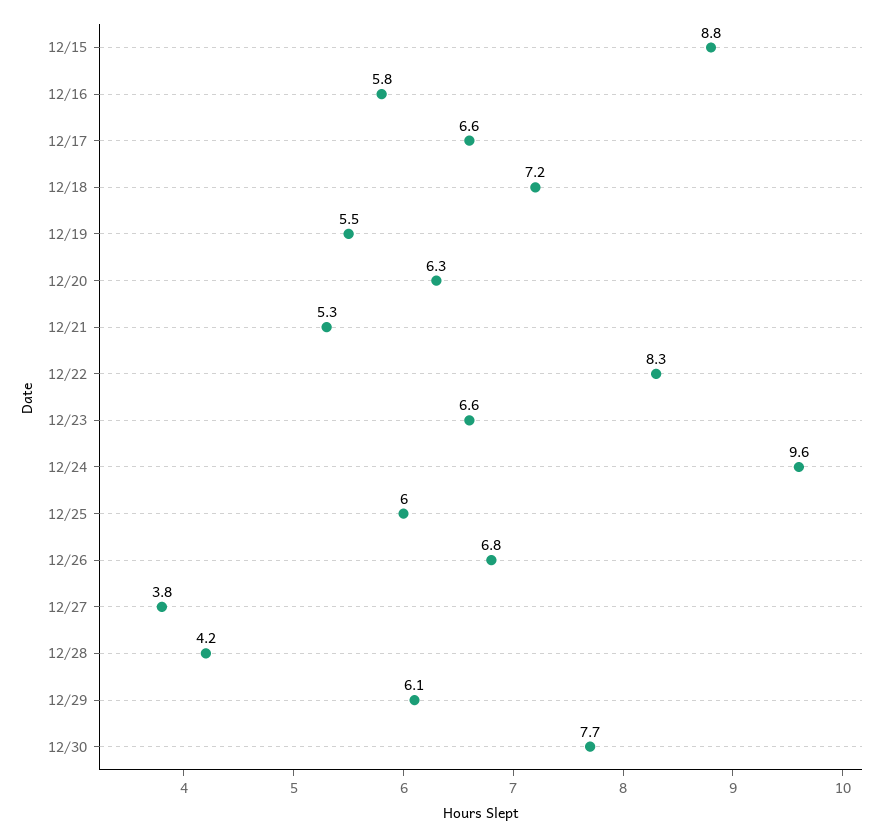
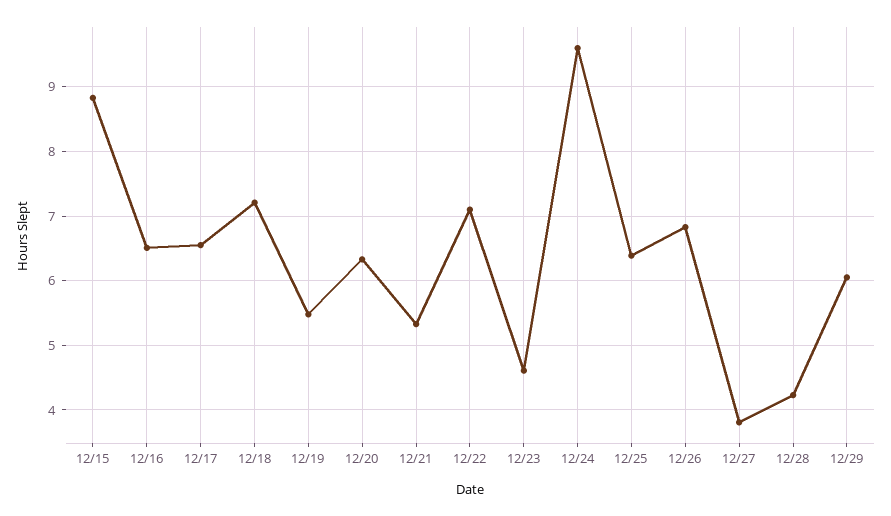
  {
    "12/15": 8.8,
-   "12/16": 5.8,
+   "12/16": 6.5,
    "12/17": 6.6,
    "12/18": 7.2,
    "12/19": 5.5,
    "12/20": 6.3,
    "12/21": 5.3,
-   "12/22": 8.3,
+   "12/22": 7.1,
-   "12/23": 6.6,
+   "12/23": 4.6,
    "12/24": 9.6,
-   "12/25": 6,
+   "12/25": 6.4,
    "12/26": 6.8,
    "12/27": 3.8,
    "12/28": 4.2,
-   "12/29": 6.1,
+   "12/29": 6.1
-   "12/30": 7.7
  }

